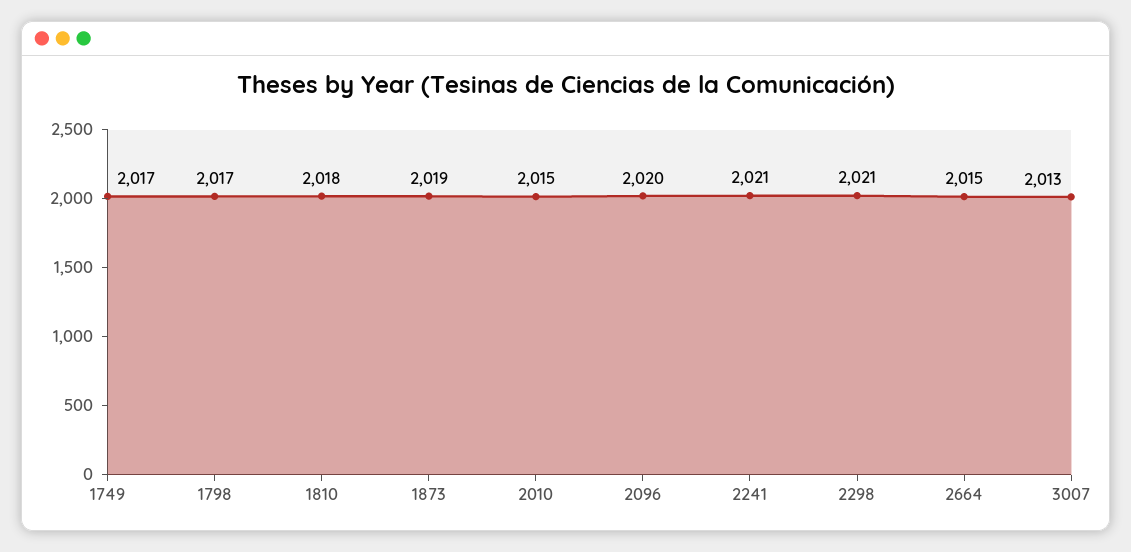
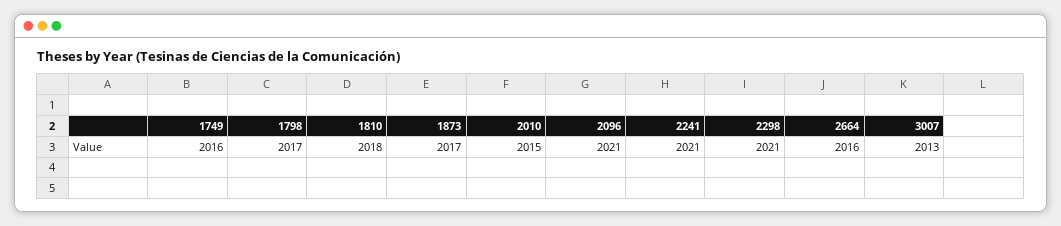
  {
-   "1749": 2017,
+   "1749": 2016,
    "1798": 2017,
    "1810": 2018,
-   "1873": 2019,
+   "1873": 2017,
    "2010": 2015,
-   "2096": 2020,
+   "2096": 2021,
    "2241": 2021,
    "2298": 2021,
-   "2664": 2015,
+   "2664": 2016,
    "3007": 2013
  }

